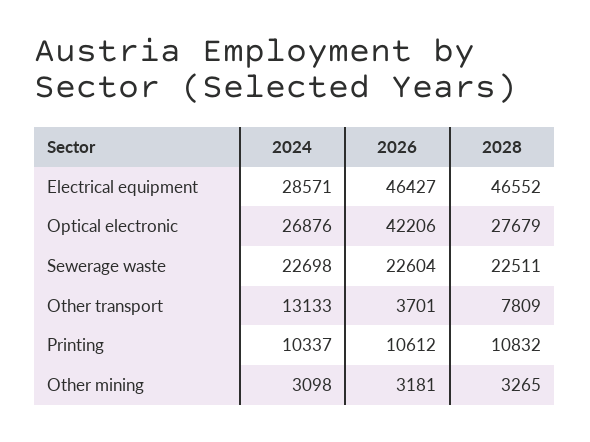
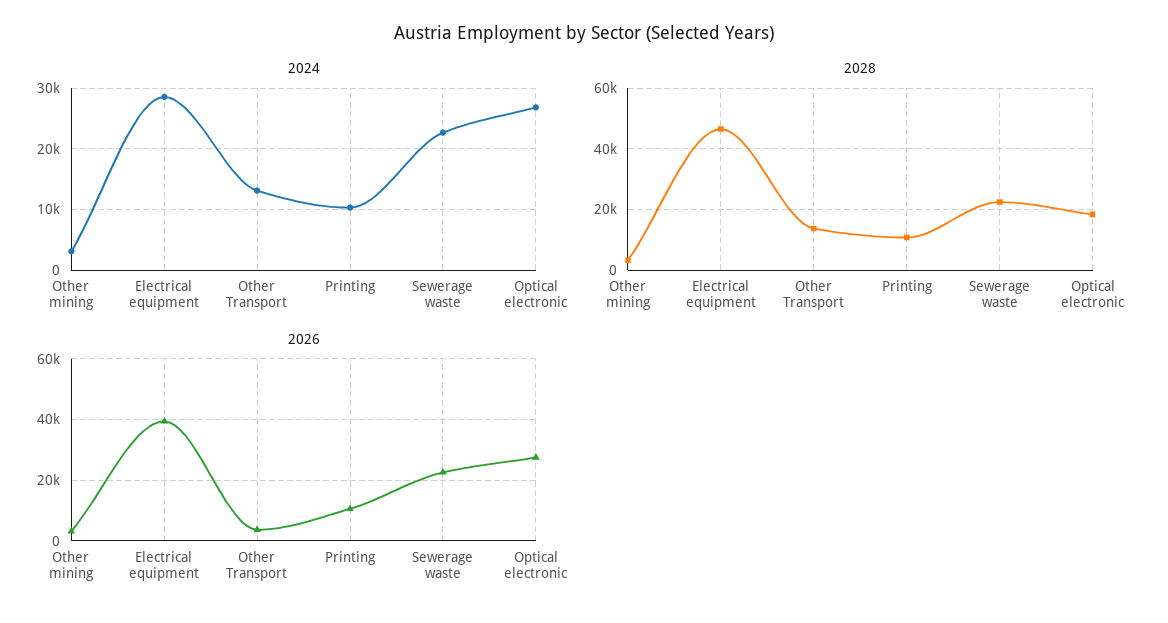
  {
    "2024": {
      "Electrical equipment": 28571,
      "Optical electronic": 26876,
      "Sewerage waste": 22698,
      "Other transport": 13133,
      "Printing": 10337,
      "Other mining": 3098
    },
    "2026": {
-     "Electrical equipment": 46427,
+     "Electrical equipment": 40000,
-     "Optical electronic": 42206,
+     "Optical electronic": 28000,
      "Sewerage waste": 22604,
      "Other transport": 3701,
      "Printing": 10612,
      "Other mining": 3181
    },
    "2028": {
      "Electrical equipment": 46552,
-     "Optical electronic": 27679,
+     "Optical electronic": 18000,
      "Sewerage waste": 22511,
-     "Other transport": 7809,
+     "Other transport": 14000,
      "Printing": 10832,
      "Other mining": 3265
    }
  }

